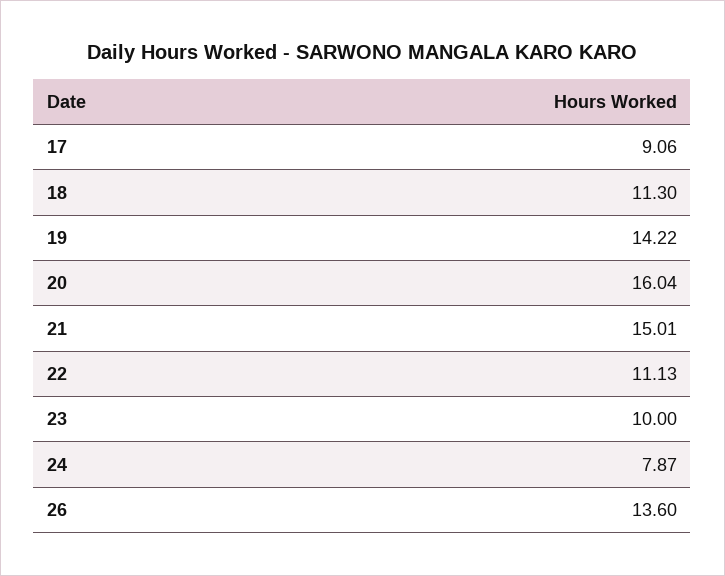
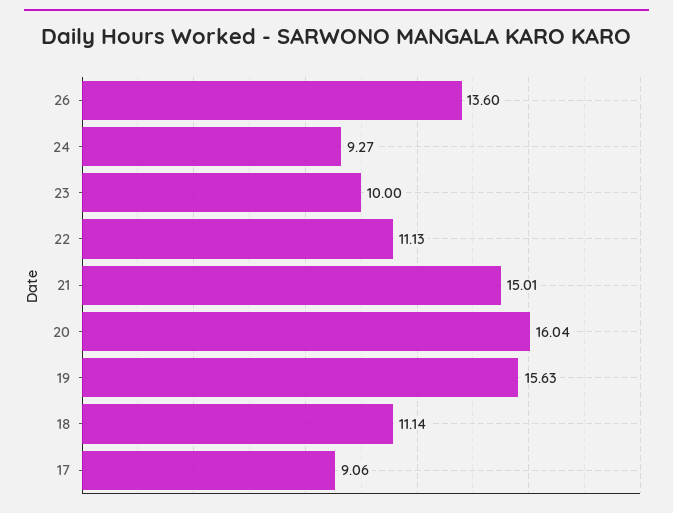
  {
    "17": 9.06,
-   "18": 11.3,
+   "18": 11.14,
-   "19": 14.22,
+   "19": 15.63,
    "20": 16.04,
    "21": 15.01,
    "22": 11.13,
    "23": 10,
-   "24": 7.87,
+   "24": 9.27,
    "26": 13.6
  }

